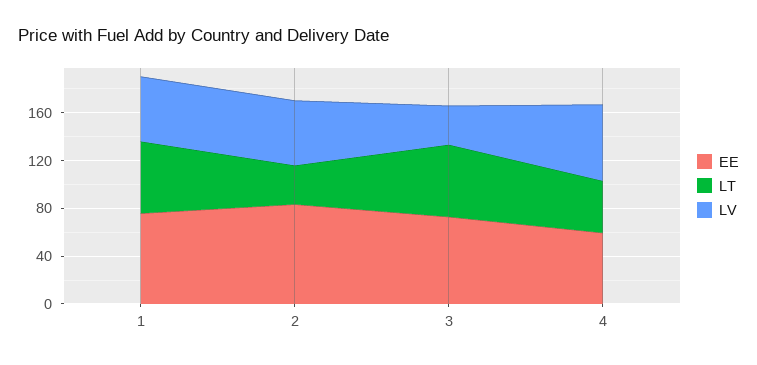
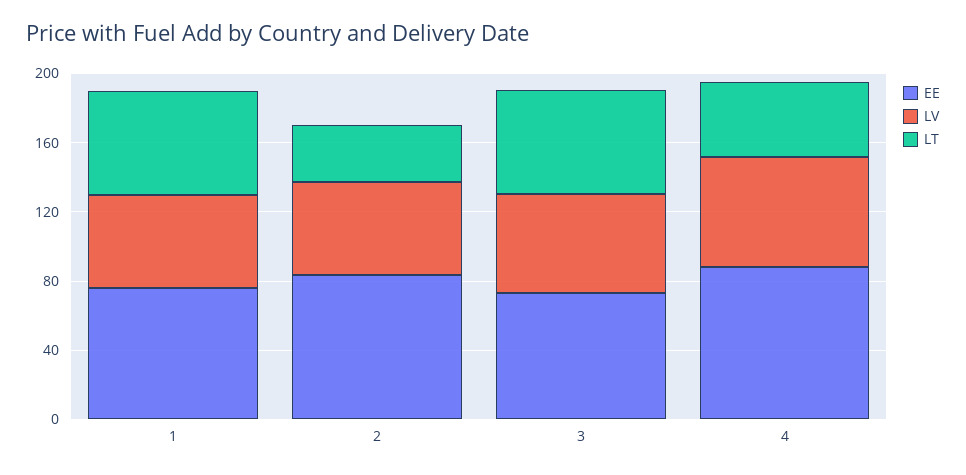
  {
    "EE": {
      "1": 80,
      "2": 80,
      "3": 70,
-     "4": 60
+     "4": 90
    },
    "LT": {
      "1": 60,
      "2": 30,
      "3": 60,
      "4": 40
    },
    "LV": {
      "1": 50,
      "2": 50,
-     "3": 30,
+     "3": 60,
      "4": 60
    }
  }

